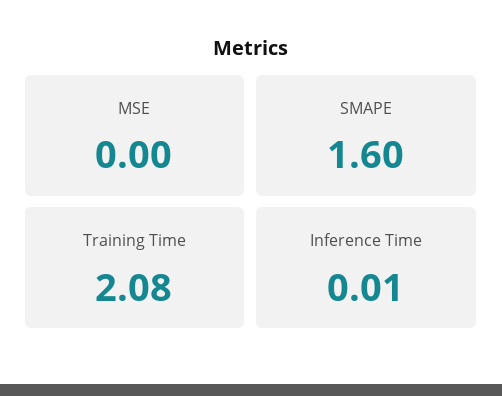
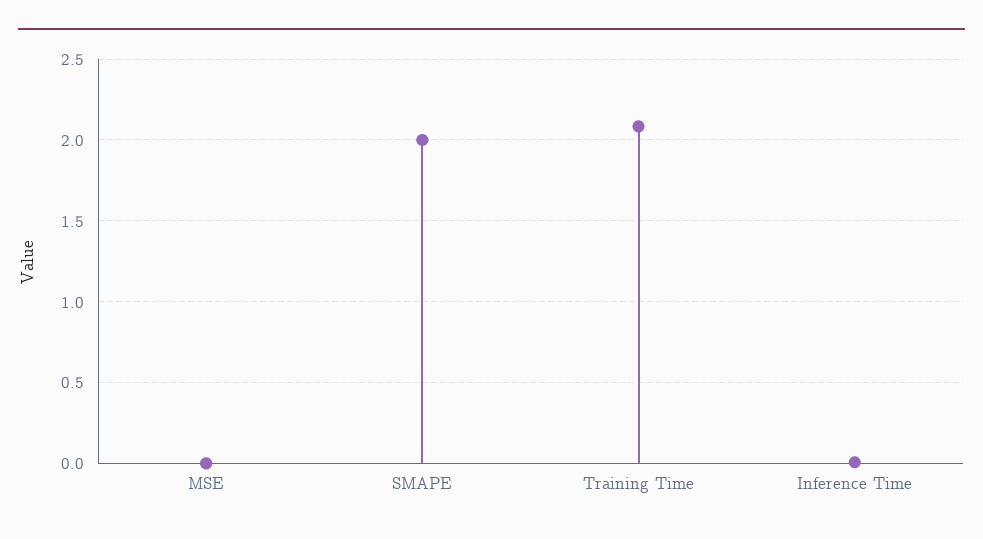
  {
    "MSE": 0,
-   "SMAPE": 1.6,
+   "SMAPE": 2,
    "Training Time": 2.08,
    "Inference Time": 0.01
  }

